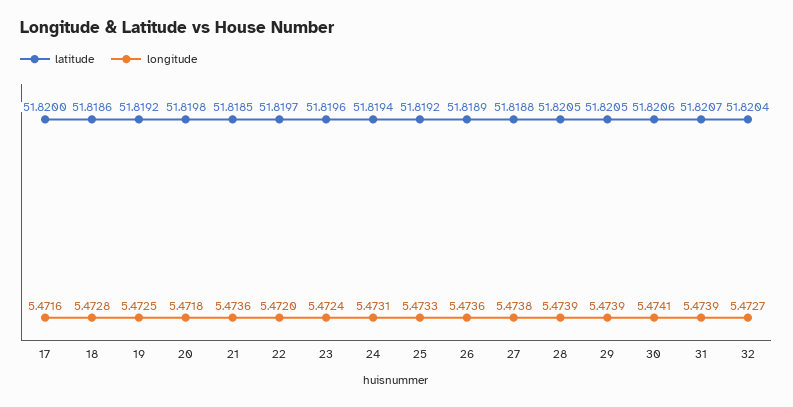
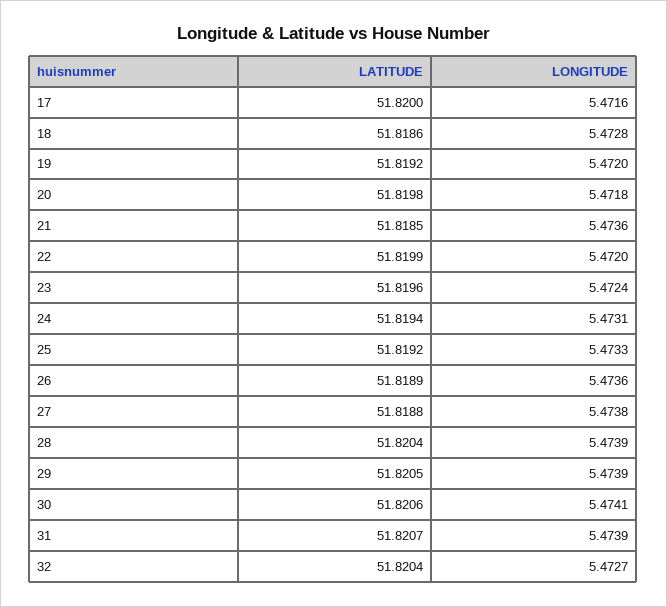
  {
    "latitude": {
      "17": 51.82,
      "18": 51.8186,
      "19": 51.8192,
      "20": 51.8198,
      "21": 51.8185,
-     "22": 51.8197,
+     "22": 51.8199,
      "23": 51.8196,
      "24": 51.8194,
      "25": 51.8192,
      "26": 51.8189,
      "27": 51.8188,
-     "28": 51.8205,
+     "28": 51.8204,
      "29": 51.8205,
      "30": 51.8206,
      "31": 51.8207,
      "32": 51.8204
    },
    "longitude": {
      "17": 5.4716,
      "18": 5.4728,
-     "19": 5.4725,
+     "19": 5.472,
      "20": 5.4718,
      "21": 5.4736,
      "22": 5.472,
      "23": 5.4724,
      "24": 5.4731,
      "25": 5.4733,
      "26": 5.4736,
      "27": 5.4738,
      "28": 5.4739,
      "29": 5.4739,
      "30": 5.4741,
      "31": 5.4739,
      "32": 5.4727
    }
  }

